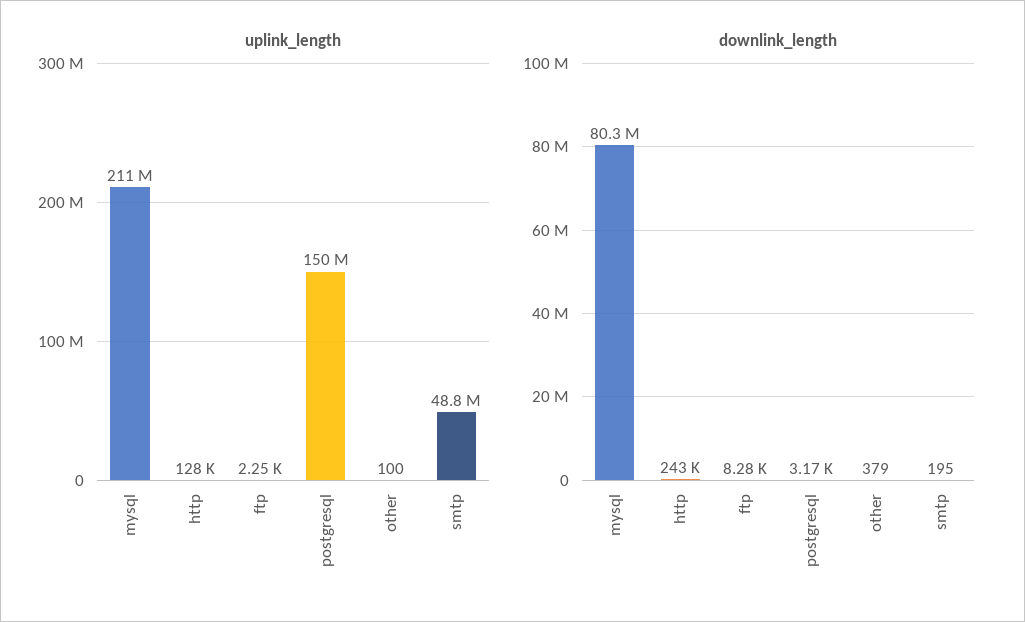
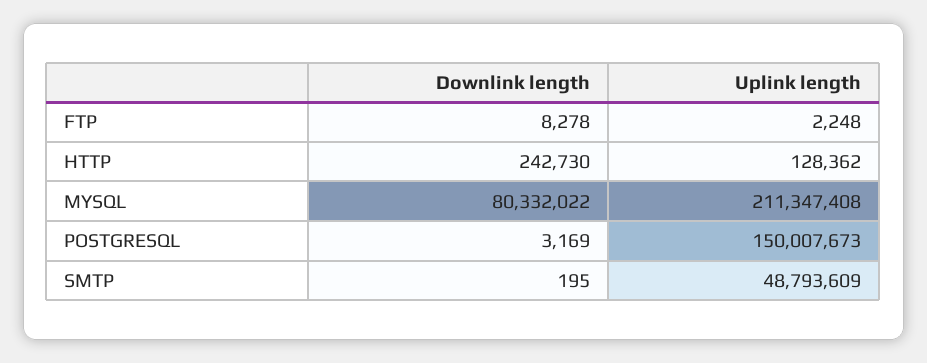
  {
    "uplink_length": {
      "mysql": 211347408,
      "http": 128362,
      "ftp": 2248,
      "postgresql": 150007673,
-     "other": 100,
      "smtp": 48793609
    },
    "downlink_length": {
      "mysql": 80332022,
      "http": 242730,
      "ftp": 8278,
      "postgresql": 3169,
-     "other": 379,
      "smtp": 195
    }
  }

